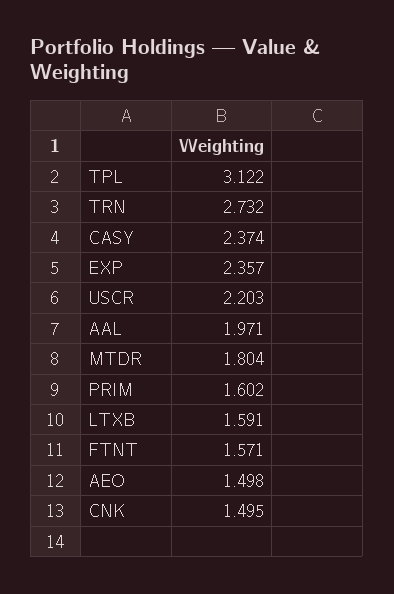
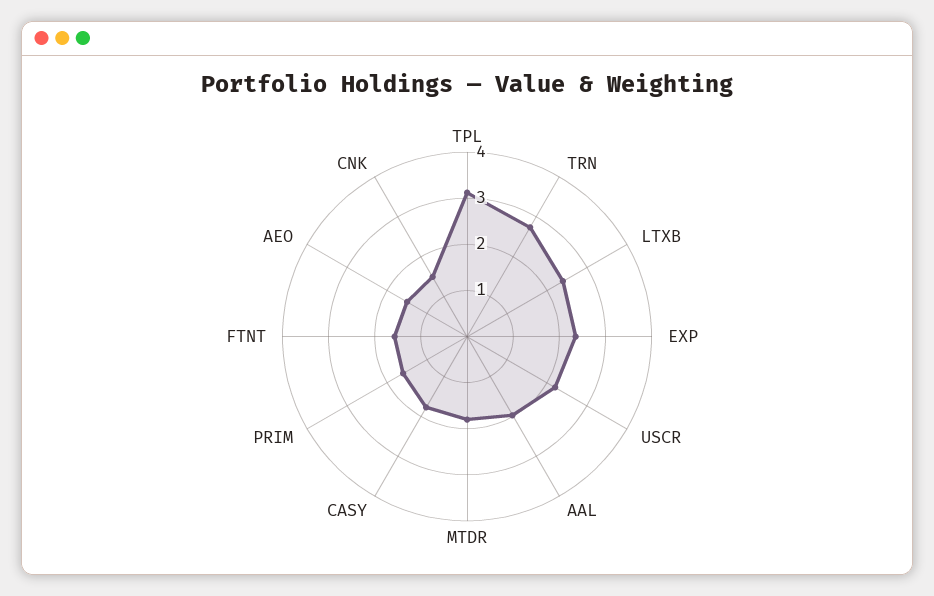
  {
    "TPL": 3.122,
    "TRN": 2.732,
-   "CASY": 2.374,
+   "CASY": 1.8,
    "EXP": 2.357,
    "USCR": 2.203,
    "AAL": 1.971,
    "MTDR": 1.804,
    "PRIM": 1.602,
-   "LTXB": 1.591,
+   "LTXB": 2.4,
    "FTNT": 1.571,
    "AEO": 1.498,
    "CNK": 1.495
  }

